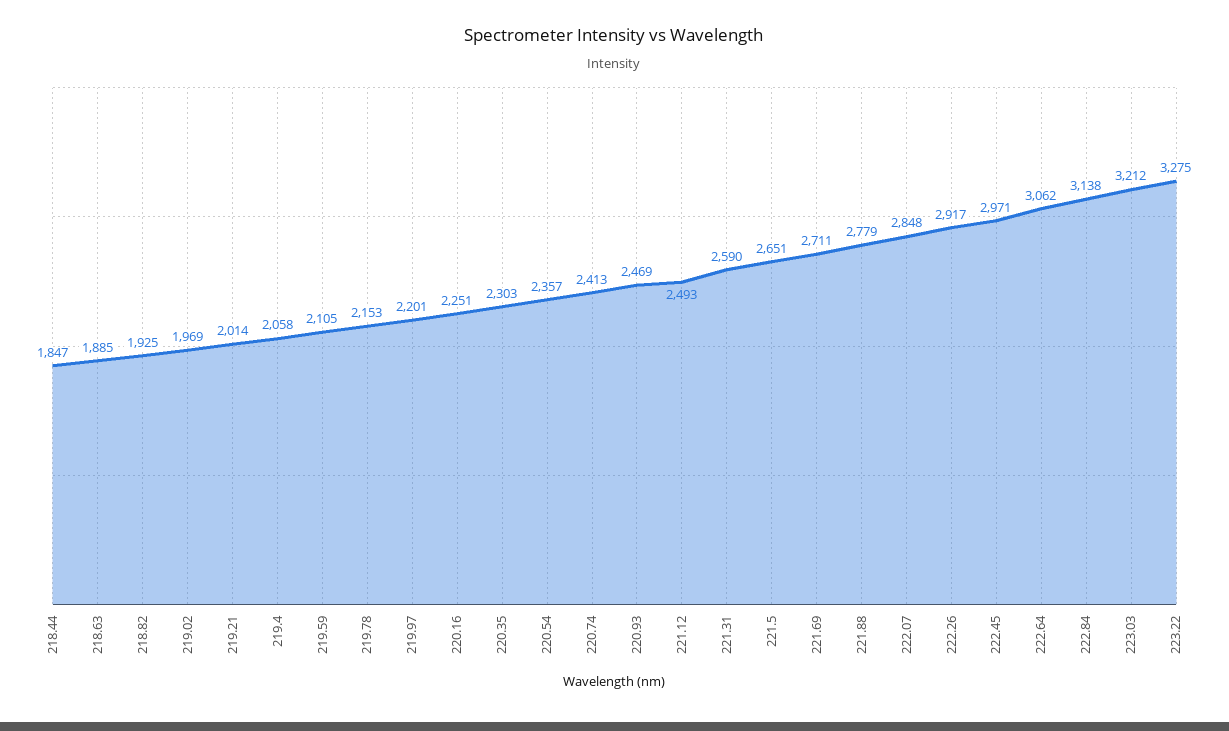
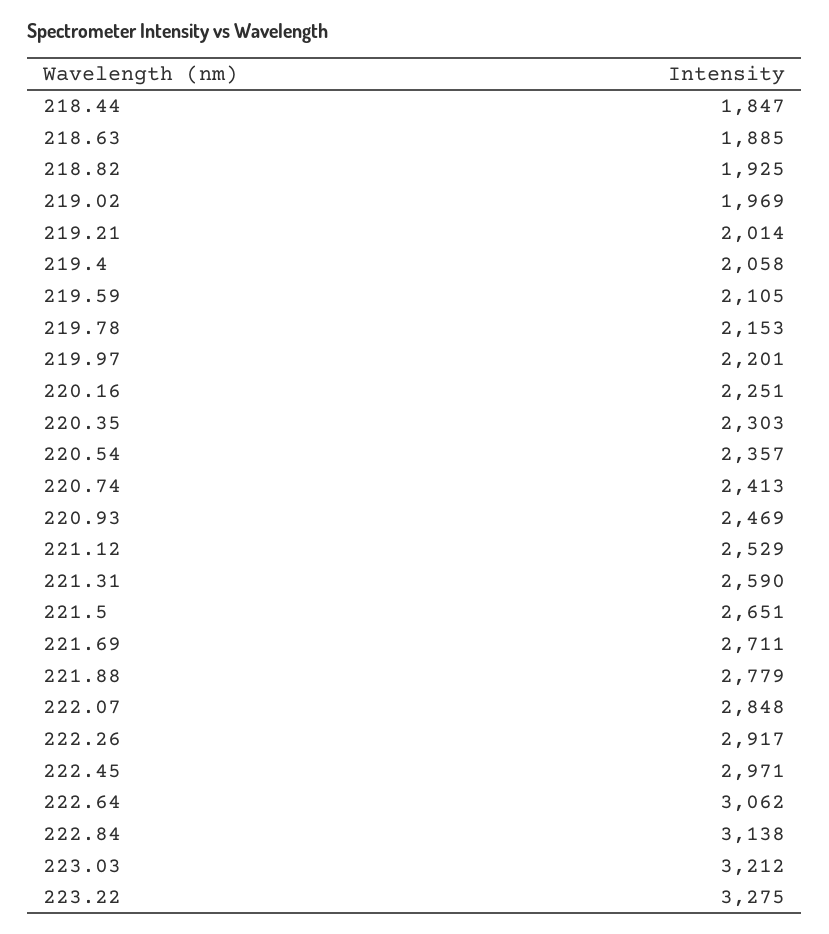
  {
    "218.44": 1847,
    "218.63": 1885,
    "218.82": 1925,
    "219.02": 1969,
    "219.21": 2014,
    "219.4": 2058,
    "219.59": 2105,
    "219.78": 2153,
    "219.97": 2201,
    "220.16": 2251,
    "220.35": 2303,
    "220.54": 2357,
    "220.74": 2413,
    "220.93": 2469,
-   "221.12": 2493,
+   "221.12": 2529,
    "221.31": 2590,
    "221.5": 2651,
    "221.69": 2711,
    "221.88": 2779,
    "222.07": 2848,
    "222.26": 2917,
    "222.45": 2971,
    "222.64": 3062,
    "222.84": 3138,
    "223.03": 3212,
    "223.22": 3275
  }

